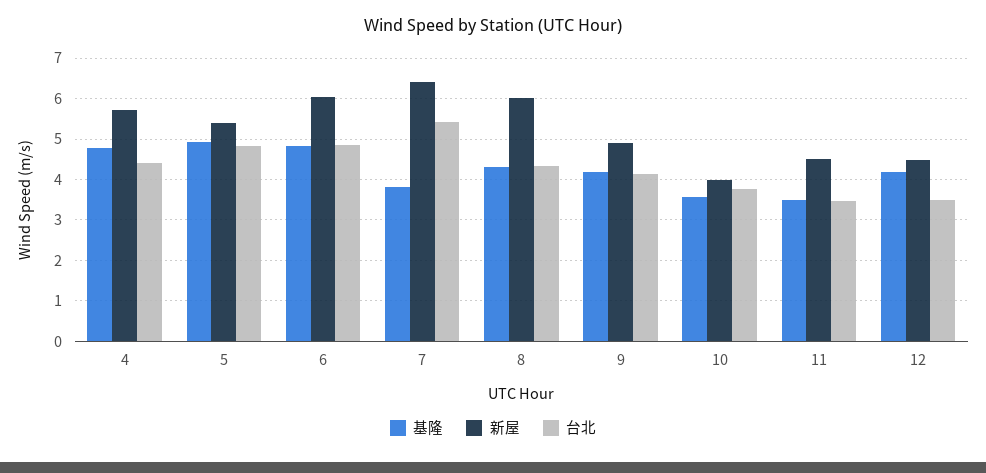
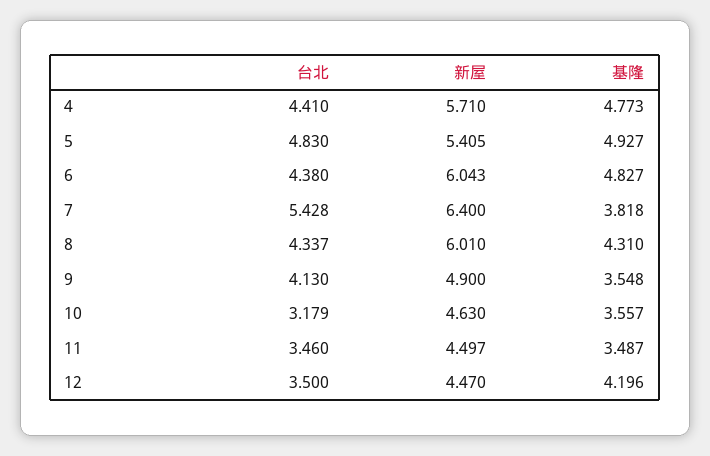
  {
    "基隆": {
      "4": 4.773,
      "5": 4.927,
      "6": 4.827,
      "7": 3.818,
      "8": 4.31,
-     "9": 4.2,
+     "9": 3.548,
      "10": 3.557,
      "11": 3.487,
      "12": 4.196
    },
    "新屋": {
      "4": 5.71,
      "5": 5.405,
      "6": 6.043,
      "7": 6.4,
      "8": 6.01,
      "9": 4.9,
-     "10": 4,
+     "10": 4.63,
      "11": 4.497,
      "12": 4.47
    },
    "台北": {
      "4": 4.41,
      "5": 4.83,
-     "6": 4.8,
+     "6": 4.38,
      "7": 5.428,
      "8": 4.337,
      "9": 4.13,
-     "10": 3.8,
+     "10": 3.179,
      "11": 3.46,
      "12": 3.5
    }
  }

